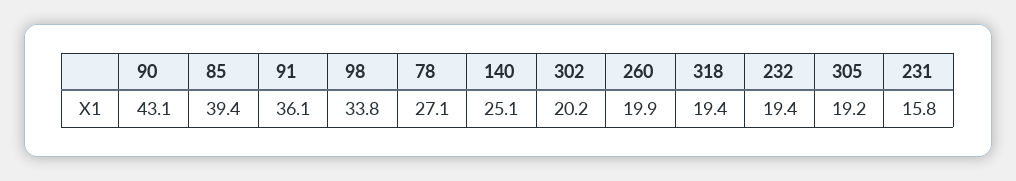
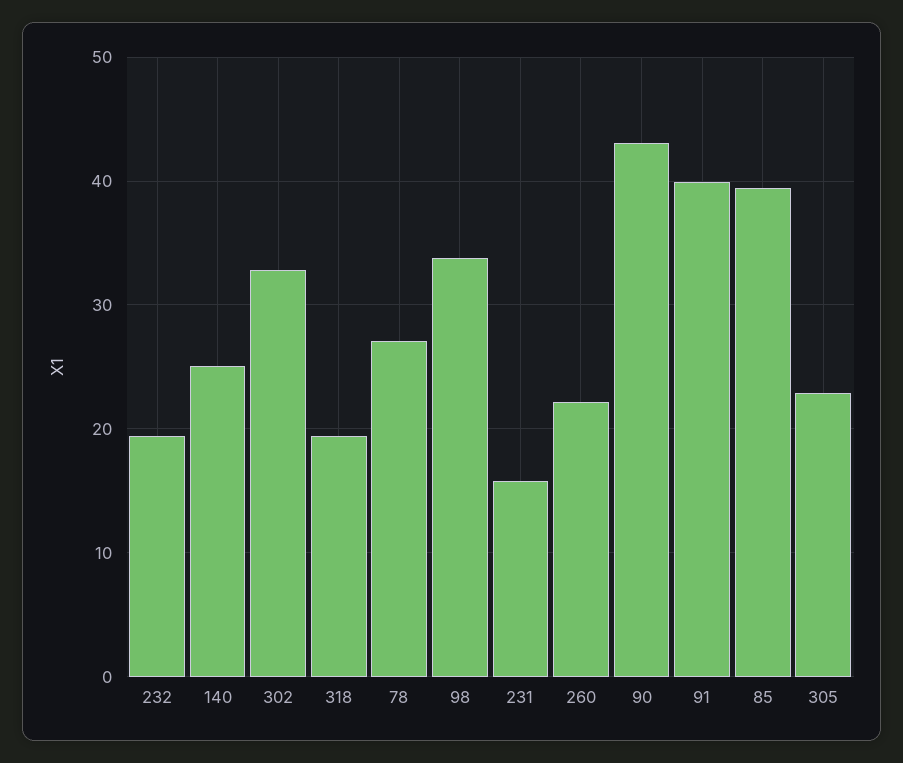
  {
    "90": 43.1,
    "85": 39.4,
-   "91": 36.1,
+   "91": 40,
    "98": 33.8,
    "78": 27.1,
    "140": 25.1,
-   "302": 20.2,
+   "302": 33,
-   "260": 19.9,
+   "260": 22,
    "318": 19.4,
    "232": 19.4,
-   "305": 19.2,
+   "305": 23,
    "231": 15.8
  }

